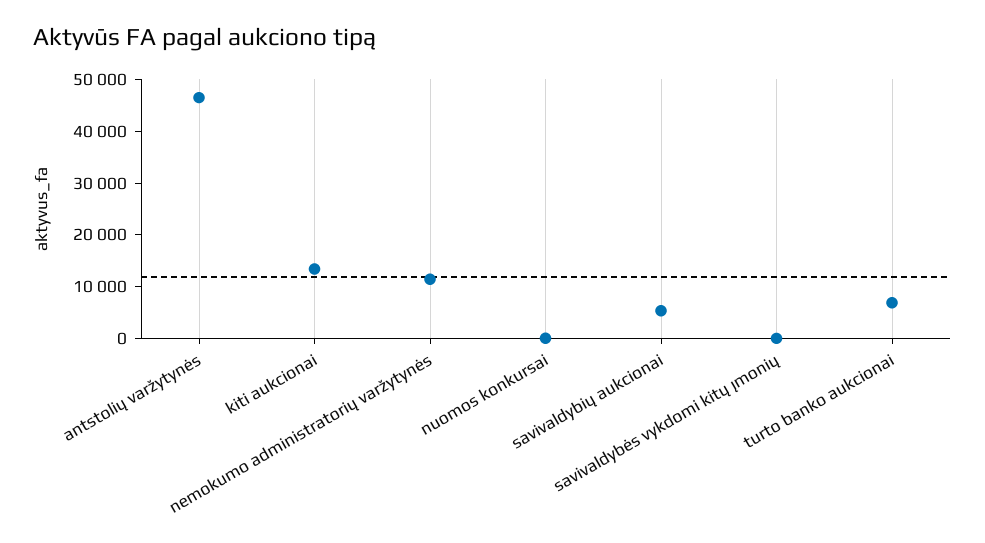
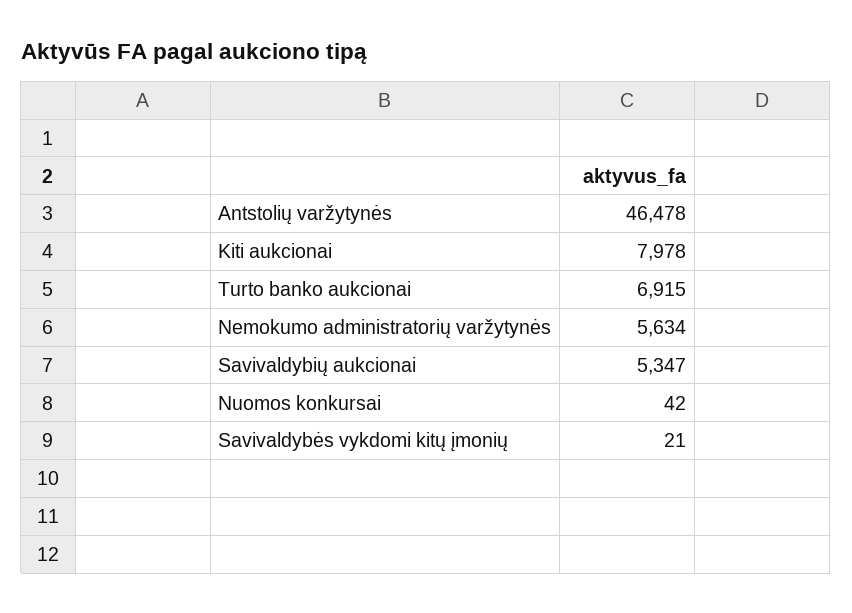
  {
    "antstolių varžytynės": 46478,
-   "kiti aukcionai": 14000,
+   "kiti aukcionai": 7978,
-   "nemokumo administratorių varžytynės": 12000,
+   "nemokumo administratorių varžytynės": 5634,
    "nuomos konkursai": 42,
    "savivaldybių aukcionai": 5347,
    "savivaldybės vykdomi kitų įmonių": 21,
    "turto banko aukcionai": 6915
  }

